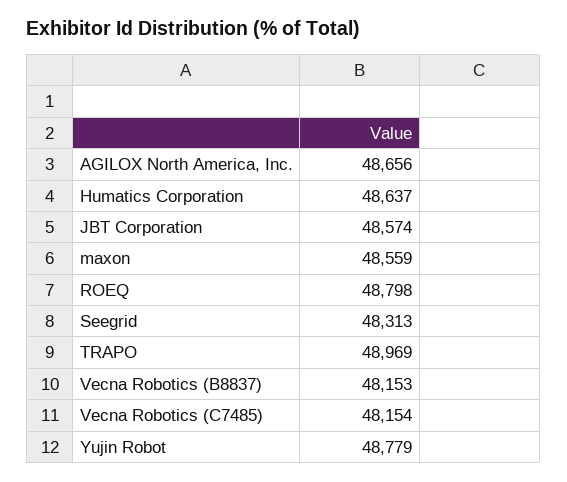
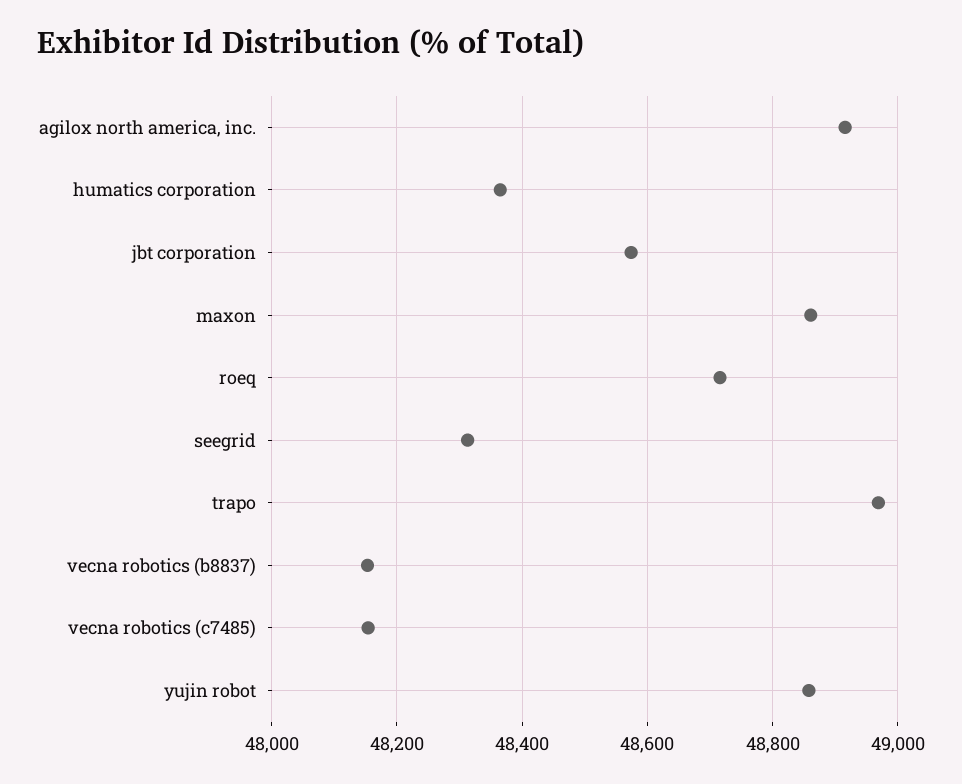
  {
-   "AGILOX North America, Inc.": 48656,
+   "AGILOX North America, Inc.": 48920,
-   "Humatics Corporation": 48637,
+   "Humatics Corporation": 48360,
    "JBT Corporation": 48574,
-   "maxon": 48559,
+   "maxon": 48860,
-   "ROEQ": 48798,
+   "ROEQ": 48720,
    "Seegrid": 48313,
    "TRAPO": 48969,
    "Vecna Robotics (B8837)": 48153,
    "Vecna Robotics (C7485)": 48154,
-   "Yujin Robot": 48779
+   "Yujin Robot": 48860
  }

